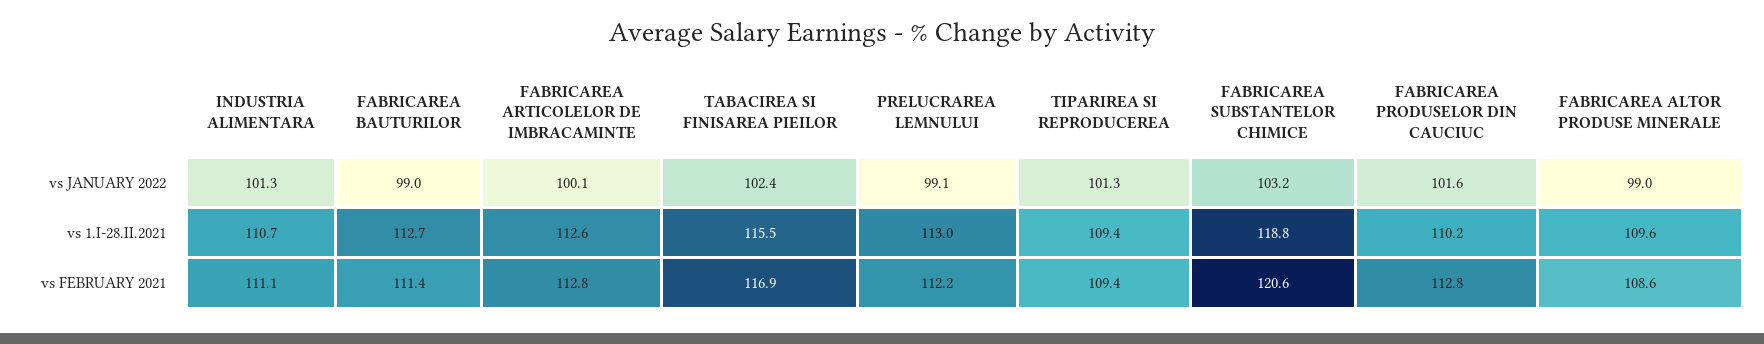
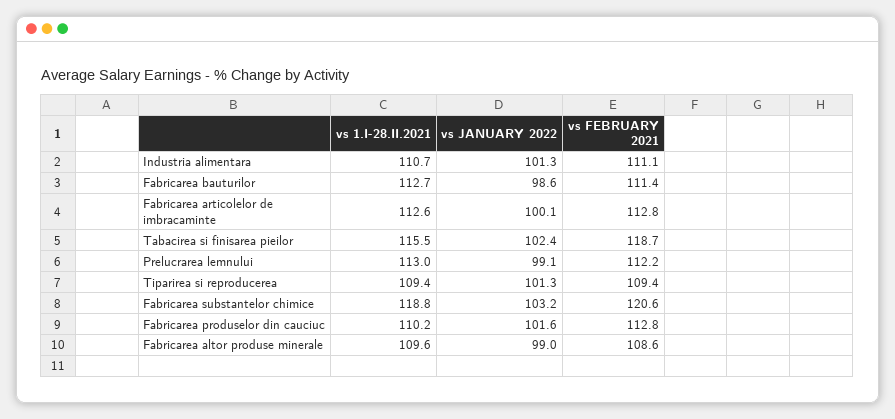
  {
    "INDUSTRIA ALIMENTARA": {
      "vs JANUARY 2022": 101.3,
      "vs 1.I-28.II.2021": 110.7,
      "vs FEBRUARY 2021": 111.1
    },
    "FABRICAREA BAUTURILOR": {
-     "vs JANUARY 2022": 99,
+     "vs JANUARY 2022": 98.6,
      "vs 1.I-28.II.2021": 112.7,
      "vs FEBRUARY 2021": 111.4
    },
    "FABRICAREA ARTICOLELOR DE IMBRACAMINTE": {
      "vs JANUARY 2022": 100.1,
      "vs 1.I-28.II.2021": 112.6,
      "vs FEBRUARY 2021": 112.8
    },
    "TABACIREA SI FINISAREA PIEILOR": {
      "vs JANUARY 2022": 102.4,
      "vs 1.I-28.II.2021": 115.5,
-     "vs FEBRUARY 2021": 116.9
+     "vs FEBRUARY 2021": 118.7
    },
    "PRELUCRAREA LEMNULUI": {
      "vs JANUARY 2022": 99.1,
      "vs 1.I-28.II.2021": 113,
      "vs FEBRUARY 2021": 112.2
    },
    "TIPARIREA SI REPRODUCEREA": {
      "vs JANUARY 2022": 101.3,
      "vs 1.I-28.II.2021": 109.4,
      "vs FEBRUARY 2021": 109.4
    },
    "FABRICAREA SUBSTANTELOR CHIMICE": {
      "vs JANUARY 2022": 103.2,
      "vs 1.I-28.II.2021": 118.8,
      "vs FEBRUARY 2021": 120.6
    },
    "FABRICAREA PRODUSELOR DIN CAUCIUC": {
      "vs JANUARY 2022": 101.6,
      "vs 1.I-28.II.2021": 110.2,
      "vs FEBRUARY 2021": 112.8
    },
    "FABRICAREA ALTOR PRODUSE MINERALE": {
      "vs JANUARY 2022": 99,
      "vs 1.I-28.II.2021": 109.6,
      "vs FEBRUARY 2021": 108.6
    }
  }

